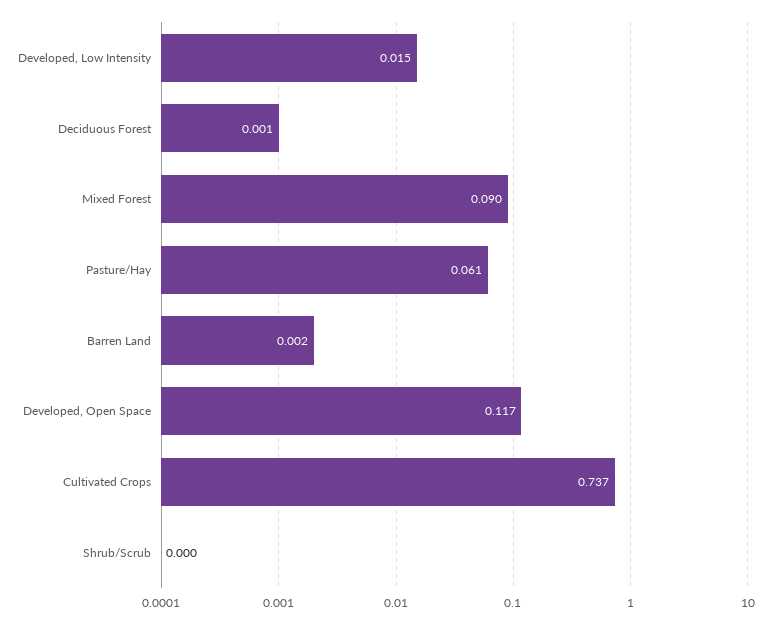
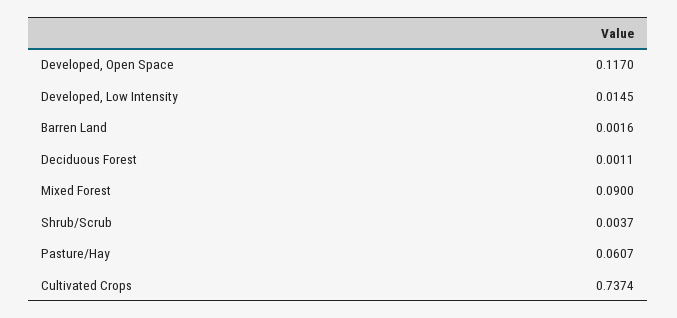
  {
    "Developed, Low Intensity": 0.0145,
    "Deciduous Forest": 0.0011,
    "Mixed Forest": 0.09,
    "Pasture/Hay": 0.0607,
    "Barren Land": 0.0016,
    "Developed, Open Space": 0.117,
    "Cultivated Crops": 0.7374,
-   "Shrub/Scrub": 0
+   "Shrub/Scrub": 0.0037
  }

